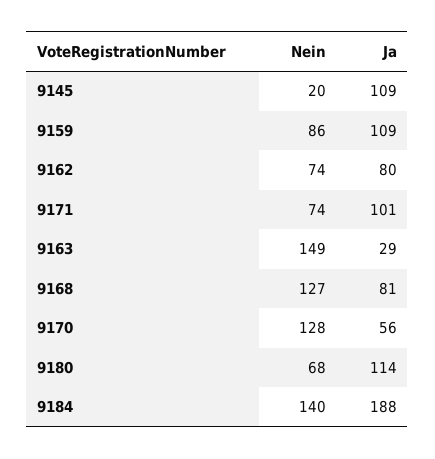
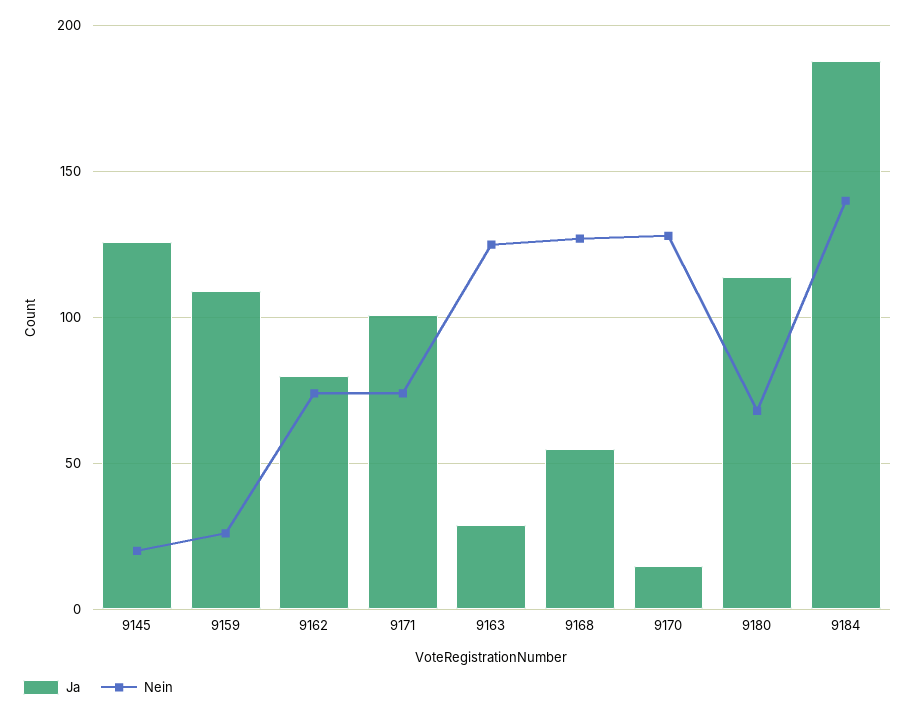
  {
    "Nein": {
      "9145": 20,
-     "9159": 86,
+     "9159": 25,
      "9162": 74,
      "9171": 74,
-     "9163": 149,
+     "9163": 125,
      "9168": 127,
      "9170": 128,
      "9180": 68,
      "9184": 140
    },
    "Ja": {
-     "9145": 109,
+     "9145": 125,
      "9159": 109,
      "9162": 80,
      "9171": 101,
      "9163": 29,
-     "9168": 81,
+     "9168": 55,
-     "9170": 56,
+     "9170": 15,
      "9180": 114,
      "9184": 188
    }
  }

